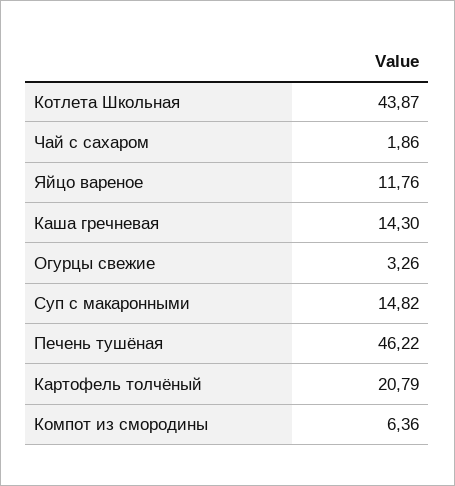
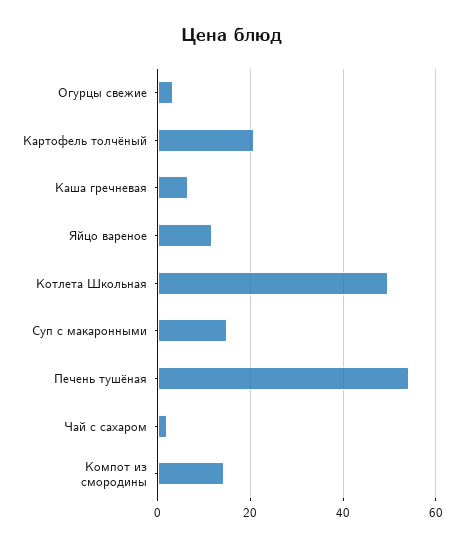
  {
-   "Котлета Школьная": 43.87,
+   "Котлета Школьная": 50,
    "Чай с сахаром": 1.86,
    "Яйцо вареное": 11.76,
-   "Каша гречневая": 14.3,
+   "Каша гречневая": 6,
    "Огурцы свежие": 3.26,
    "Суп с макаронными": 14.82,
-   "Печень тушёная": 46.22,
+   "Печень тушёная": 54,
    "Картофель толчёный": 20.79,
-   "Компот из смородины": 6.36
+   "Компот из смородины": 14
  }

